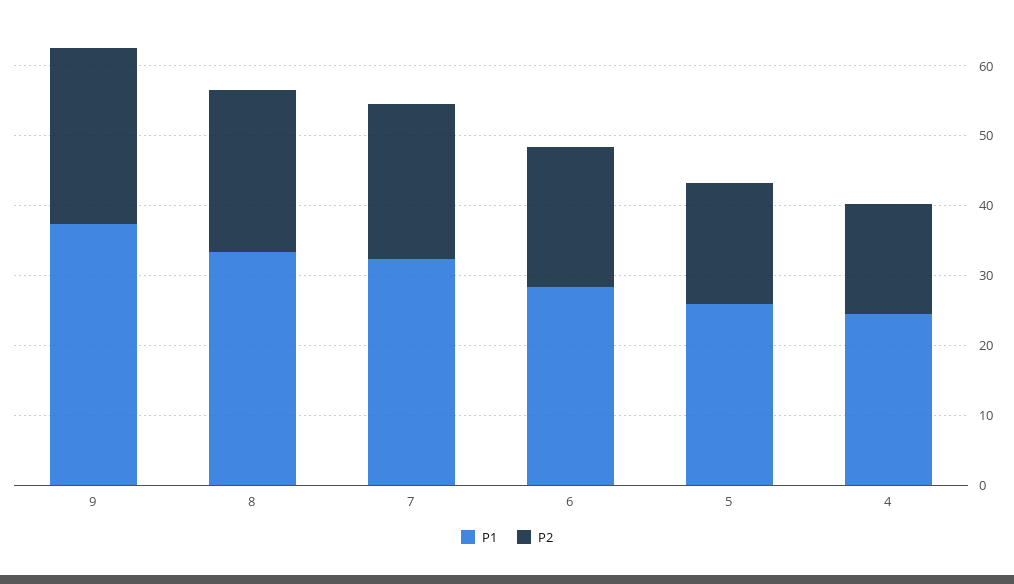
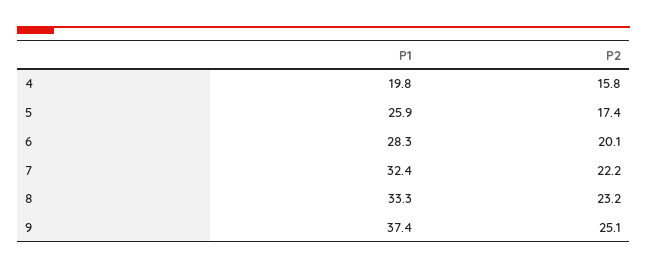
  {
    "P1": {
      "9": 37.4,
      "8": 33.3,
      "7": 32.4,
      "6": 28.3,
      "5": 25.9,
-     "4": 24
+     "4": 19.8
    },
    "P2": {
      "9": 25.1,
      "8": 23.2,
      "7": 22.2,
      "6": 20.1,
      "5": 17.4,
      "4": 15.8
    }
  }

